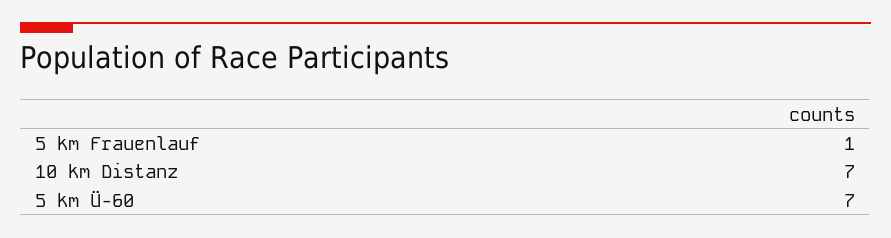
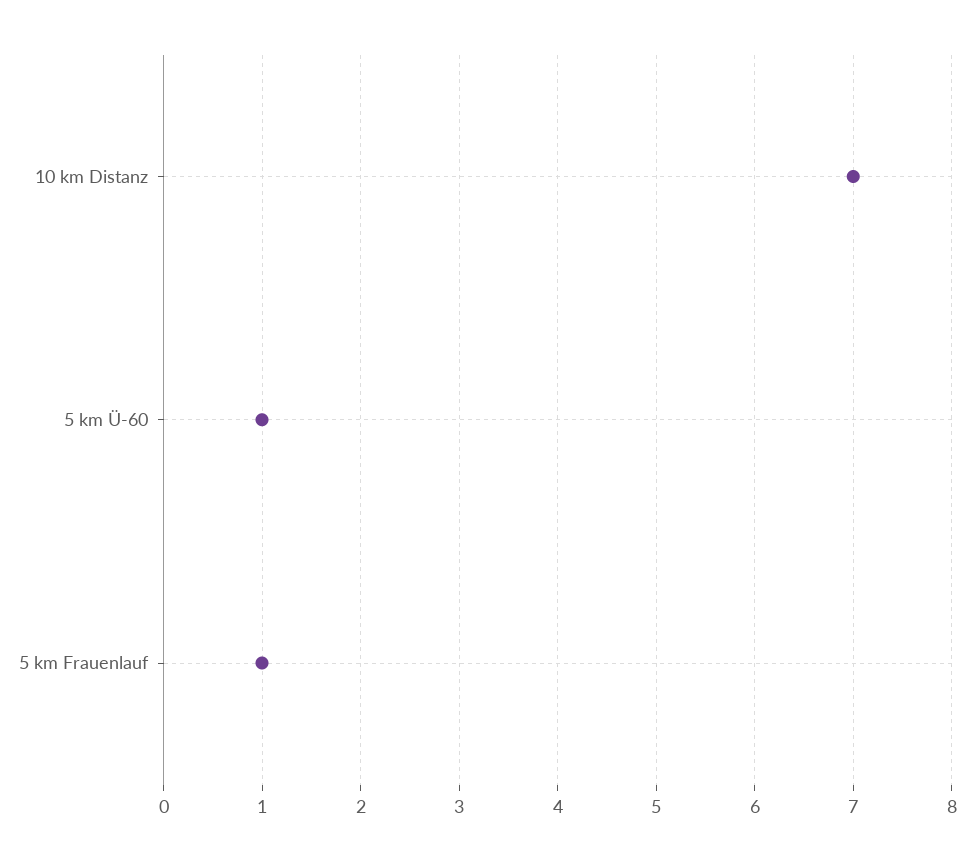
  {
    "5 km Frauenlauf": 1,
    "10 km Distanz": 7,
-   "5 km Ü-60": 7
+   "5 km Ü-60": 1
  }

